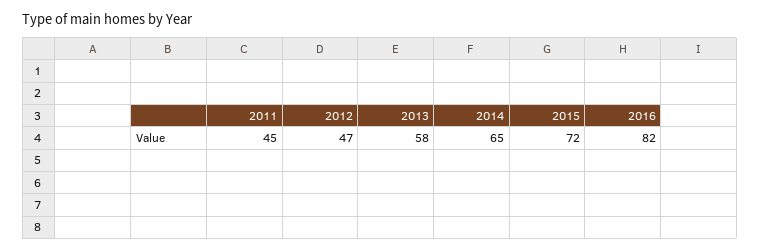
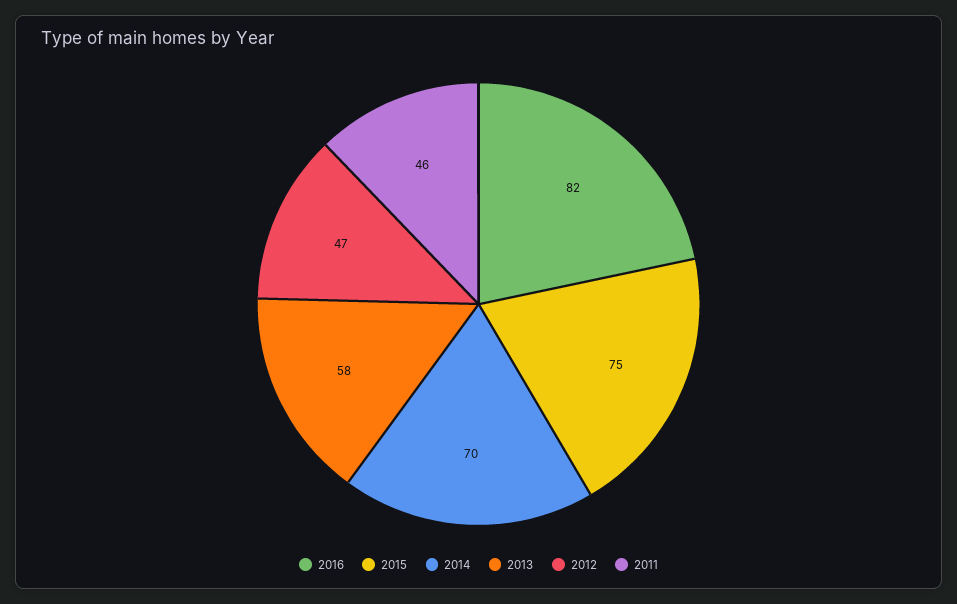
  {
-   "2011": 45,
+   "2011": 46,
    "2012": 47,
    "2013": 58,
-   "2014": 65,
+   "2014": 70,
-   "2015": 72,
+   "2015": 75,
    "2016": 82
  }

